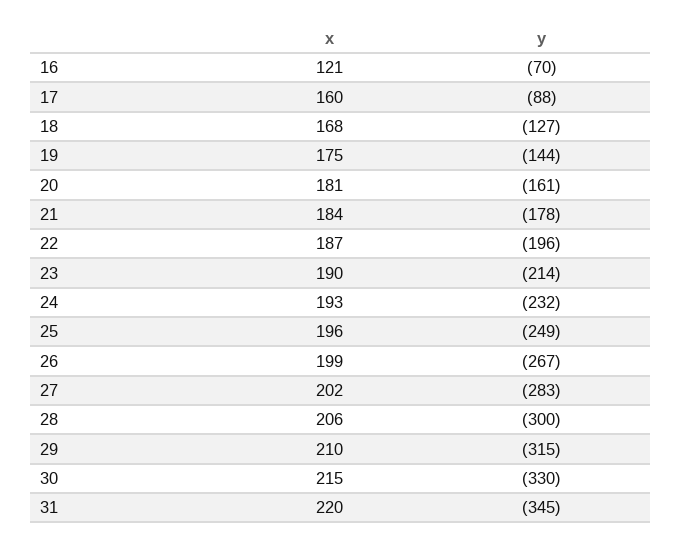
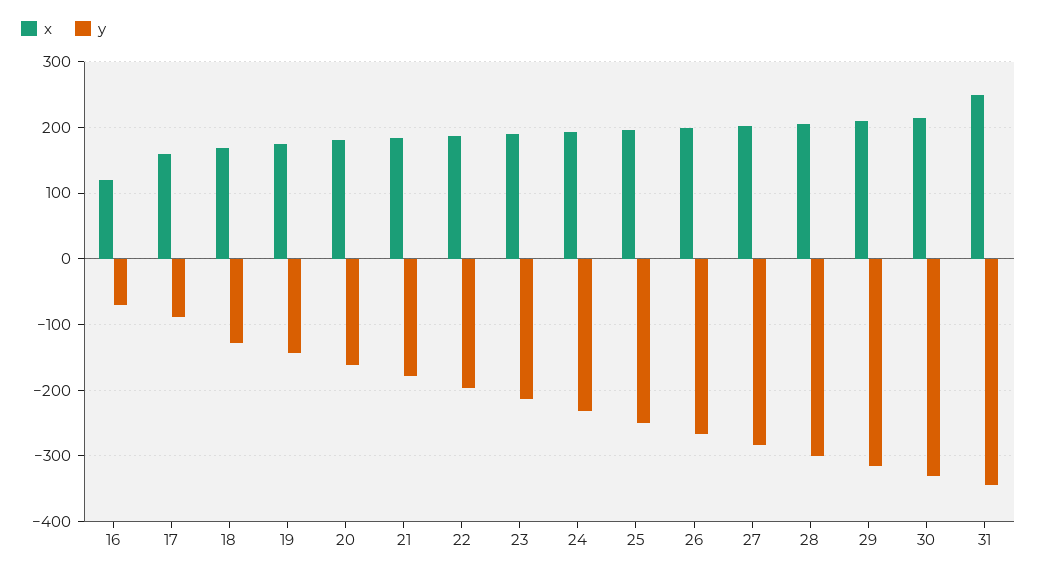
  {
    "x": {
      "16": 121,
      "17": 160,
      "18": 168,
      "19": 175,
      "20": 181,
      "21": 184,
      "22": 187,
      "23": 190,
      "24": 193,
      "25": 196,
      "26": 199,
      "27": 202,
      "28": 206,
      "29": 210,
      "30": 215,
-     "31": 220
+     "31": 250
    },
    "y": {
      "16": -70,
      "17": -88,
      "18": -127,
      "19": -144,
      "20": -161,
      "21": -178,
      "22": -196,
      "23": -214,
      "24": -232,
      "25": -249,
      "26": -267,
      "27": -283,
      "28": -300,
      "29": -315,
      "30": -330,
      "31": -345
    }
  }

